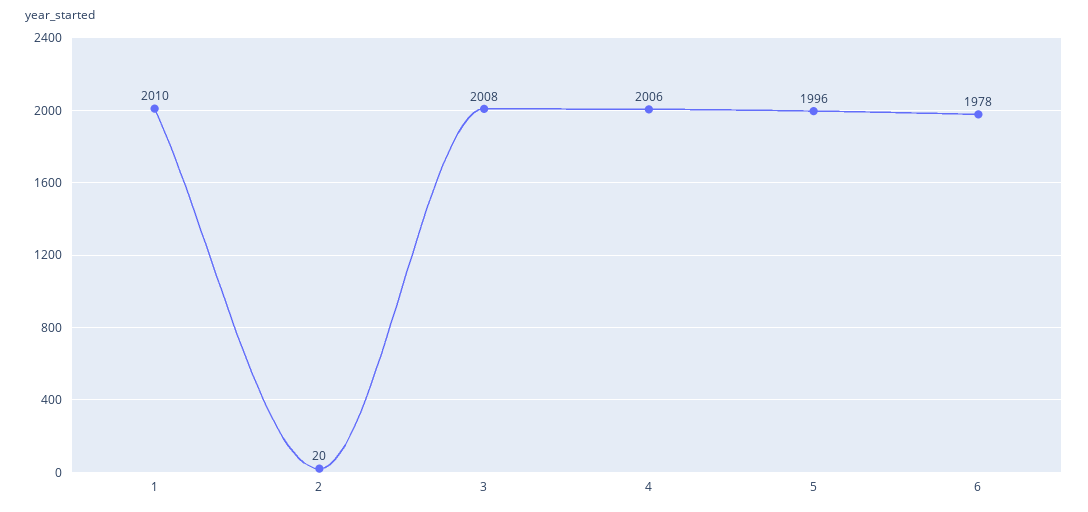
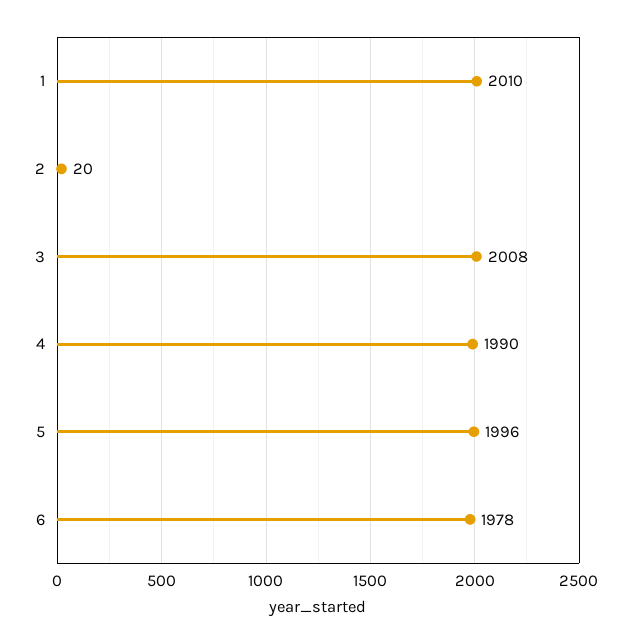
  {
    "1": 2010,
    "2": 20,
    "3": 2008,
-   "4": 2006,
+   "4": 1990,
    "5": 1996,
    "6": 1978
  }

